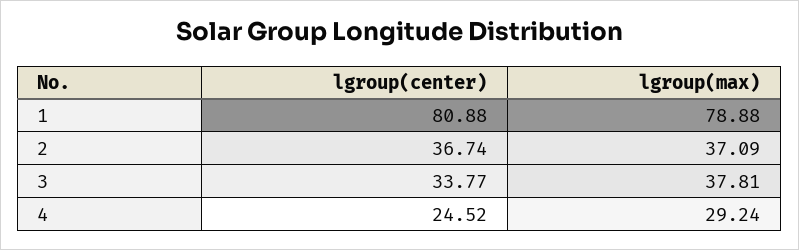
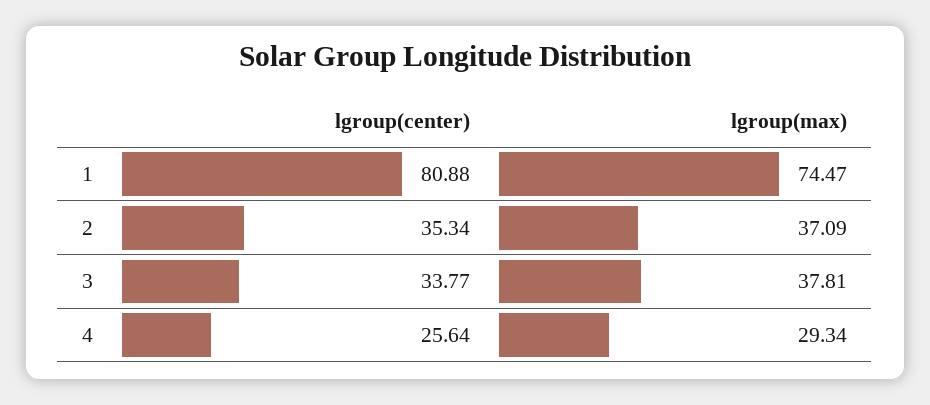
  {
    "lgroup(center)": {
      "1": 80.88,
-     "2": 36.74,
+     "2": 35.34,
      "3": 33.77,
-     "4": 24.52
+     "4": 25.64
    },
    "lgroup(max)": {
-     "1": 78.88,
+     "1": 74.47,
      "2": 37.09,
      "3": 37.81,
-     "4": 29.24
+     "4": 29.34
    }
  }

